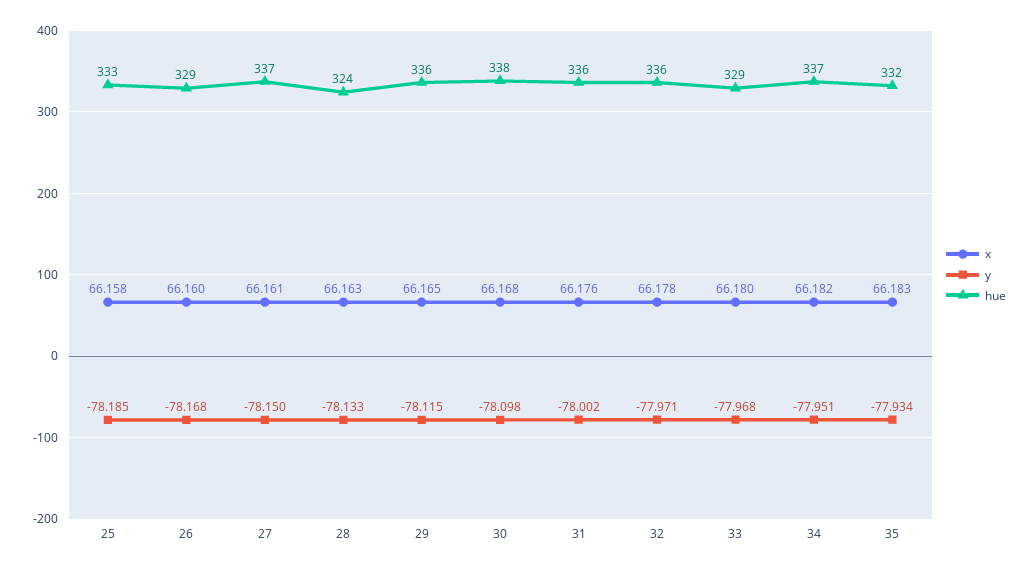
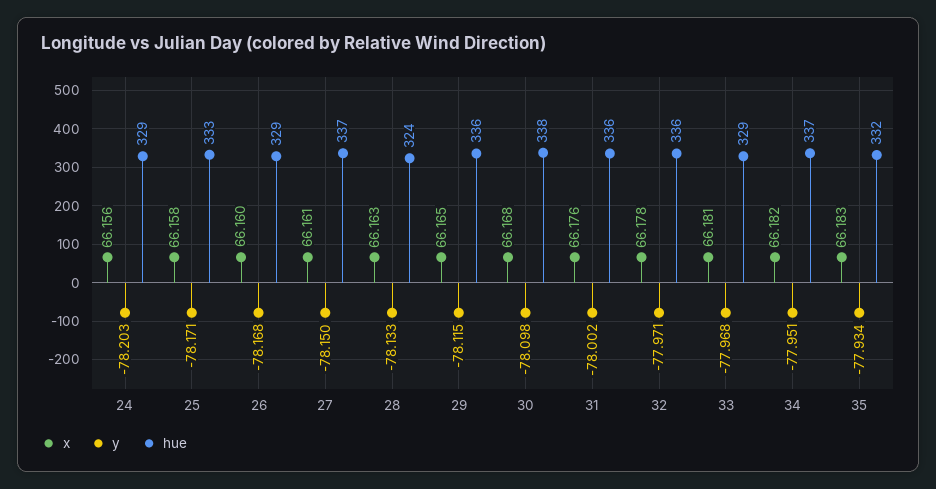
  {
    "x": {
      "25": 66.158,
      "26": 66.16,
      "27": 66.161,
      "28": 66.163,
      "29": 66.165,
      "30": 66.168,
      "31": 66.176,
      "32": 66.178,
-     "33": 66.18,
+     "33": 66.181,
      "34": 66.182,
-     "35": 66.183
+     "35": 66.183,
+     "24": 66.156
    },
    "y": {
-     "25": -78.185,
+     "25": -78.171,
      "26": -78.168,
      "27": -78.15,
      "28": -78.133,
      "29": -78.115,
      "30": -78.098,
      "31": -78.002,
      "32": -77.971,
      "33": -77.968,
      "34": -77.951,
-     "35": -77.934
+     "35": -77.934,
+     "24": -78.203
    },
    "hue": {
      "25": 333,
      "26": 329,
      "27": 337,
      "28": 324,
      "29": 336,
      "30": 338,
      "31": 336,
      "32": 336,
      "33": 329,
      "34": 337,
-     "35": 332
+     "35": 332,
+     "24": 329
    }
  }

